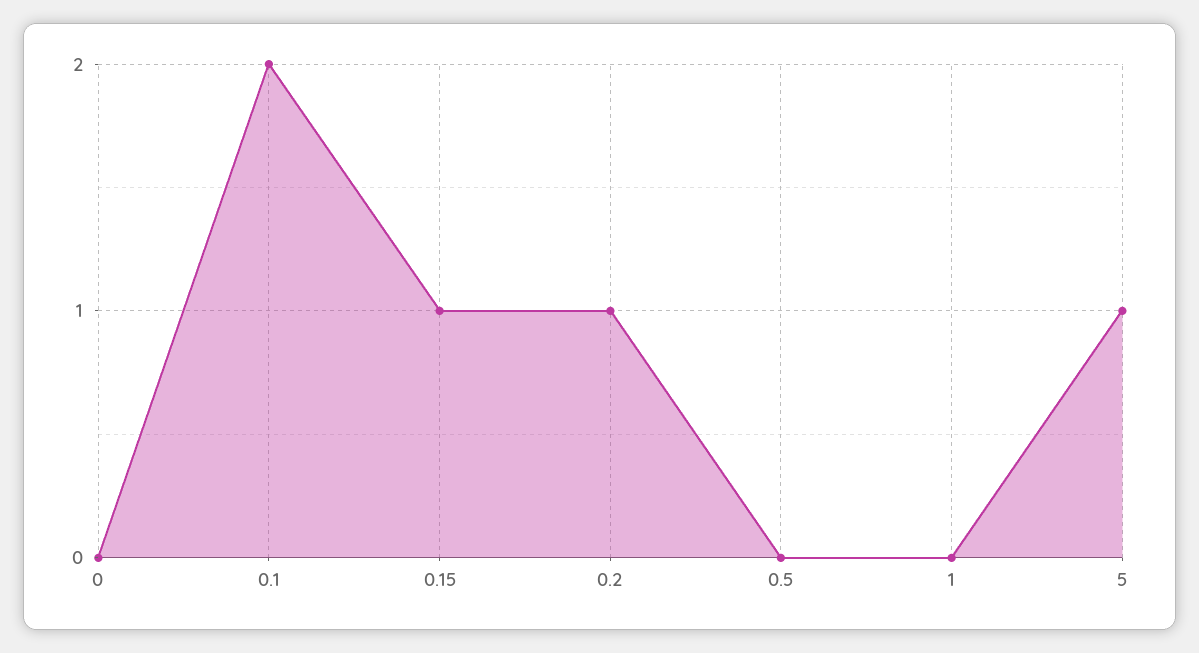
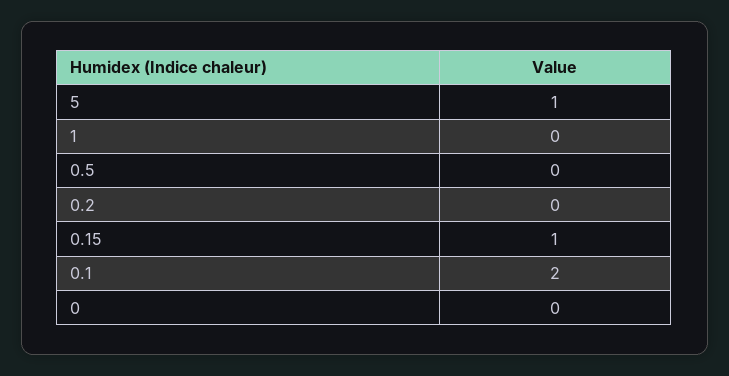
  {
    "0": 0,
    "0.1": 2,
    "0.15": 1,
-   "0.2": 1,
+   "0.2": 0,
    "0.5": 0,
    "1": 0,
    "5": 1
  }

